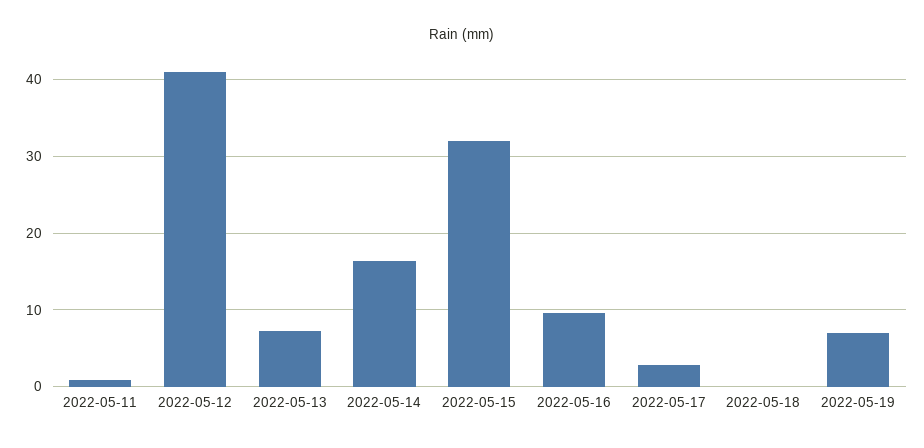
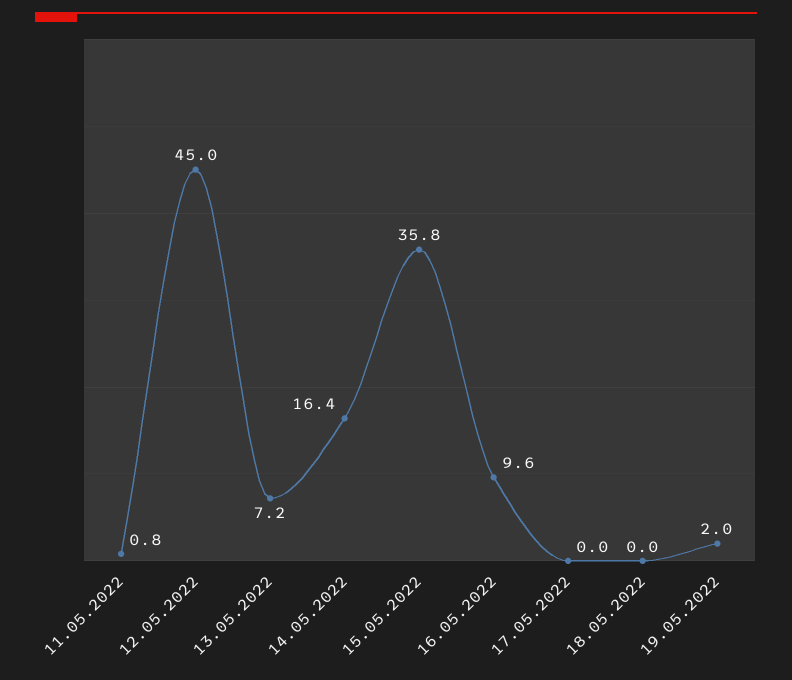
  {
    "2022-05-11": 0.8,
-   "2022-05-12": 41,
+   "2022-05-12": 45,
    "2022-05-13": 7.2,
    "2022-05-14": 16.4,
-   "2022-05-15": 32,
+   "2022-05-15": 35.8,
    "2022-05-16": 9.6,
-   "2022-05-17": 3,
+   "2022-05-17": 0,
    "2022-05-18": 0,
-   "2022-05-19": 7
+   "2022-05-19": 2
  }

